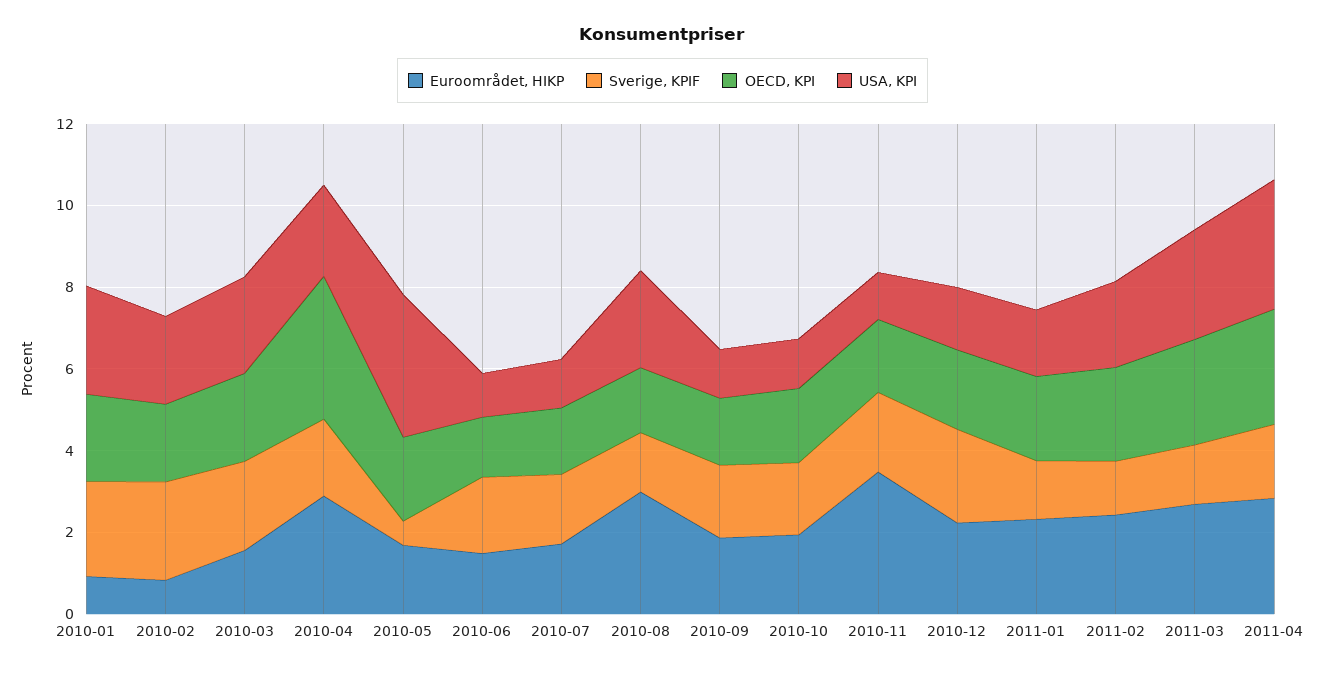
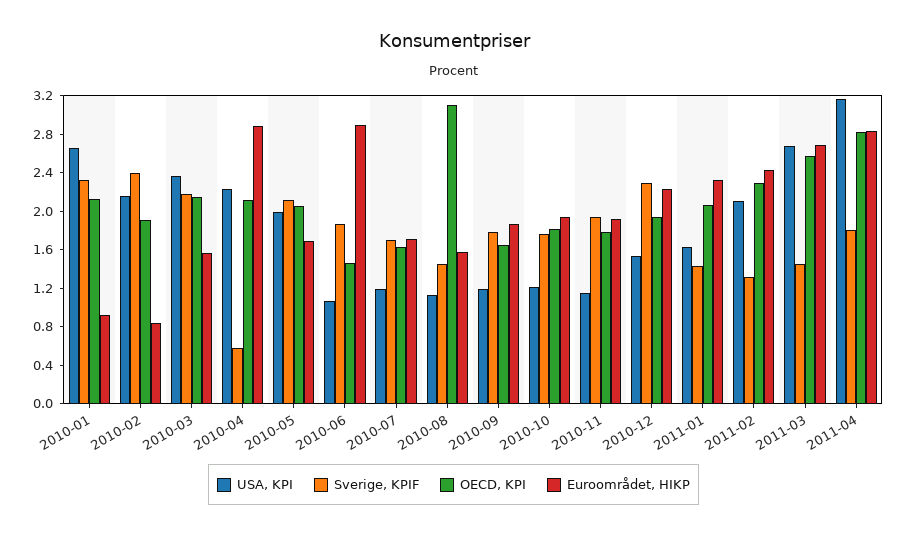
  {
    "Euroområdet, HIKP": {
      "2010-01": 0.9,
      "2010-02": 0.8,
      "2010-03": 1.6,
      "2010-04": 2.9,
      "2010-05": 1.7,
-     "2010-06": 1.5,
+     "2010-06": 2.9,
      "2010-07": 1.7,
-     "2010-08": 3,
+     "2010-08": 1.6,
      "2010-09": 1.9,
      "2010-10": 1.9,
-     "2010-11": 3.5,
+     "2010-11": 1.9,
      "2010-12": 2.2,
      "2011-01": 2.3,
      "2011-02": 2.4,
      "2011-03": 2.7,
      "2011-04": 2.8
    },
    "Sverige, KPIF": {
      "2010-01": 2.3,
      "2010-02": 2.4,
      "2010-03": 2.2,
-     "2010-04": 2,
+     "2010-04": 0.6,
-     "2010-05": 0.5,
+     "2010-05": 2.1,
      "2010-06": 1.9,
      "2010-07": 1.7,
      "2010-08": 1.5,
      "2010-09": 1.8,
      "2010-10": 1.8,
      "2010-11": 1.9,
      "2010-12": 2.3,
      "2011-01": 1.4,
      "2011-02": 1.3,
      "2011-03": 1.5,
      "2011-04": 1.8
    },
    "OECD, KPI": {
      "2010-01": 2.1,
      "2010-02": 1.9,
      "2010-03": 2.2,
-     "2010-04": 3.5,
+     "2010-04": 2.1,
      "2010-05": 2.1,
      "2010-06": 1.5,
      "2010-07": 1.6,
-     "2010-08": 1.5,
+     "2010-08": 3.1,
      "2010-09": 1.6,
      "2010-10": 1.8,
      "2010-11": 1.8,
      "2010-12": 1.9,
      "2011-01": 2.1,
      "2011-02": 2.3,
      "2011-03": 2.6,
      "2011-04": 2.8
    },
    "USA, KPI": {
      "2010-01": 2.7,
      "2010-02": 2.2,
      "2010-03": 2.4,
      "2010-04": 2.2,
-     "2010-05": 3.5,
+     "2010-05": 2,
      "2010-06": 1.1,
      "2010-07": 1.2,
-     "2010-08": 2.5,
+     "2010-08": 1.1,
      "2010-09": 1.2,
      "2010-10": 1.2,
      "2010-11": 1.2,
      "2010-12": 1.5,
      "2011-01": 1.6,
      "2011-02": 2.1,
      "2011-03": 2.7,
      "2011-04": 3.2
    }
  }

